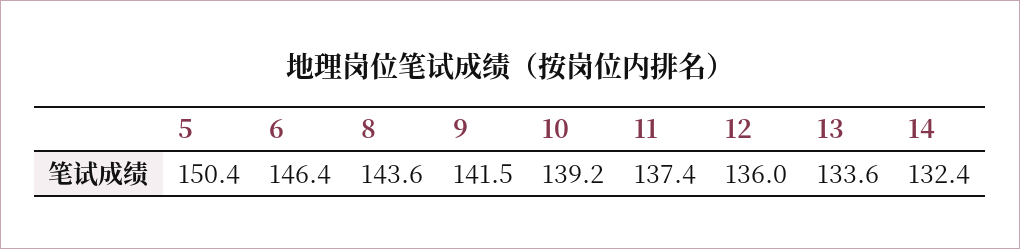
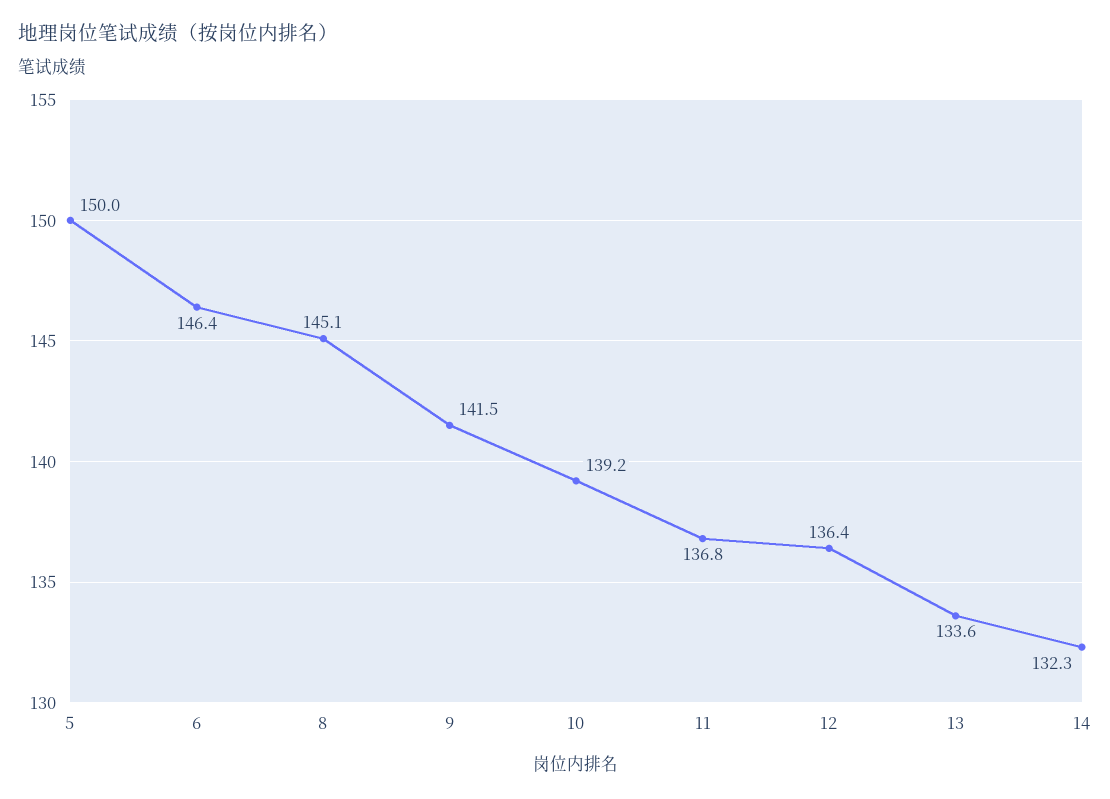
  {
-   "5": 150.4,
+   "5": 150,
    "6": 146.4,
-   "8": 143.6,
+   "8": 145.1,
    "9": 141.5,
    "10": 139.2,
-   "11": 137.4,
+   "11": 136.8,
-   "12": 136,
+   "12": 136.4,
    "13": 133.6,
-   "14": 132.4
+   "14": 132.3
  }

